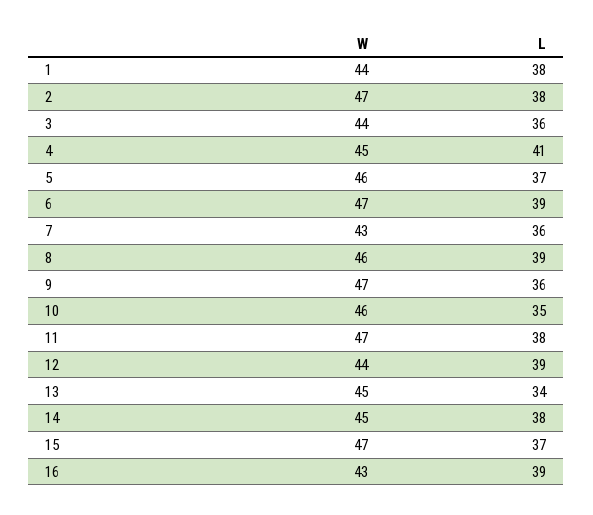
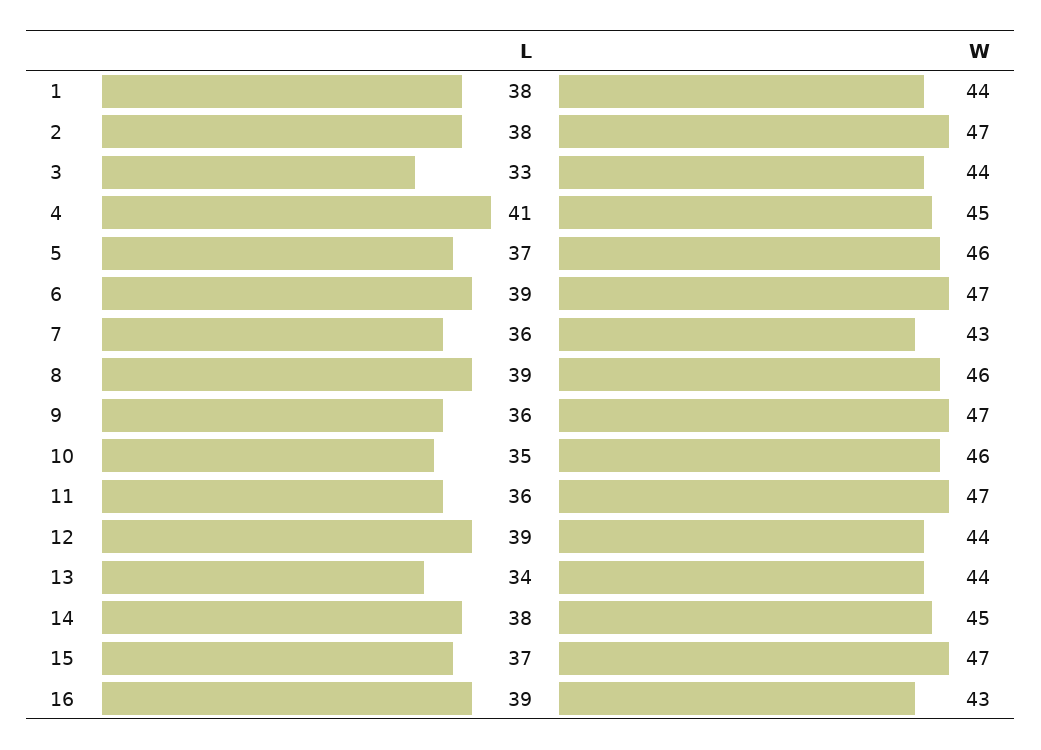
  {
    "W": {
      "1": 44,
      "2": 47,
      "3": 44,
      "4": 45,
      "5": 46,
      "6": 47,
      "7": 43,
      "8": 46,
      "9": 47,
      "10": 46,
      "11": 47,
      "12": 44,
-     "13": 45,
+     "13": 44,
      "14": 45,
      "15": 47,
      "16": 43
    },
    "L": {
      "1": 38,
      "2": 38,
-     "3": 36,
+     "3": 33,
      "4": 41,
      "5": 37,
      "6": 39,
      "7": 36,
      "8": 39,
      "9": 36,
      "10": 35,
-     "11": 38,
+     "11": 36,
      "12": 39,
      "13": 34,
      "14": 38,
      "15": 37,
      "16": 39
    }
  }

